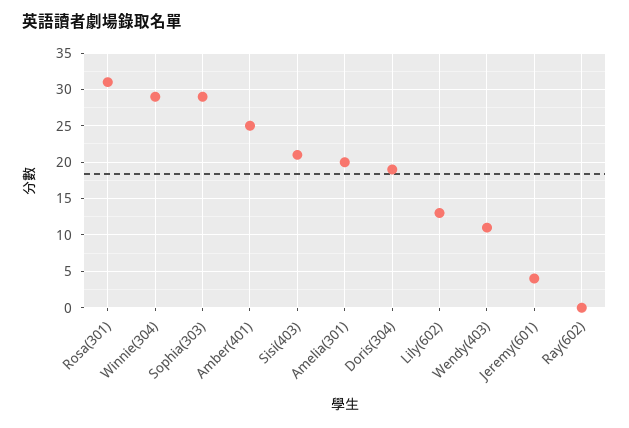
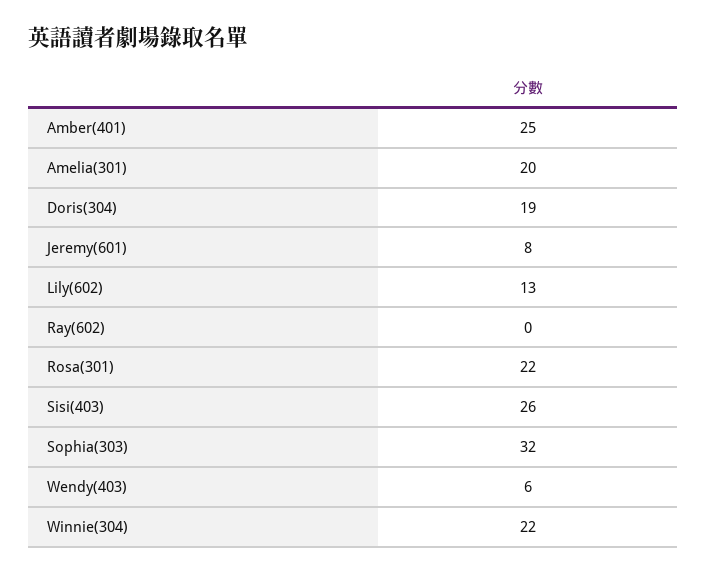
  {
-   "Rosa(301)": 31,
+   "Rosa(301)": 22,
-   "Winnie(304)": 29,
+   "Winnie(304)": 22,
-   "Sophia(303)": 29,
+   "Sophia(303)": 32,
    "Amber(401)": 25,
-   "Sisi(403)": 21,
+   "Sisi(403)": 26,
    "Amelia(301)": 20,
    "Doris(304)": 19,
    "Lily(602)": 13,
-   "Wendy(403)": 11,
+   "Wendy(403)": 6,
-   "Jeremy(601)": 4,
+   "Jeremy(601)": 8,
    "Ray(602)": 0
  }

